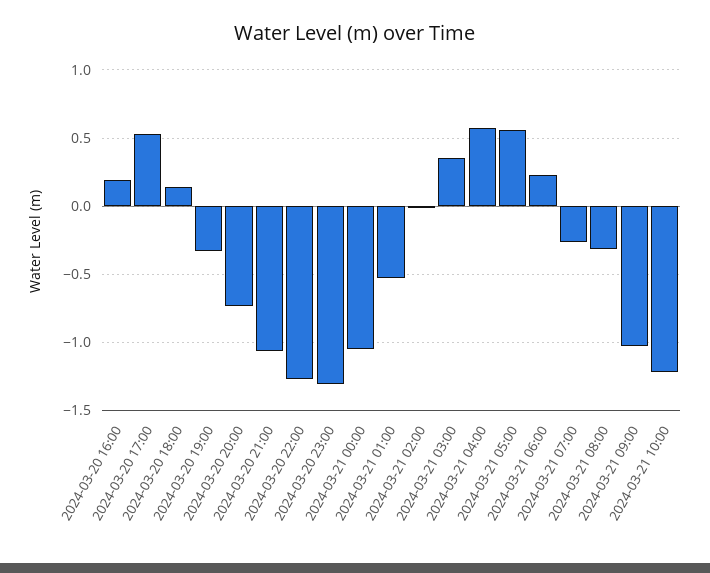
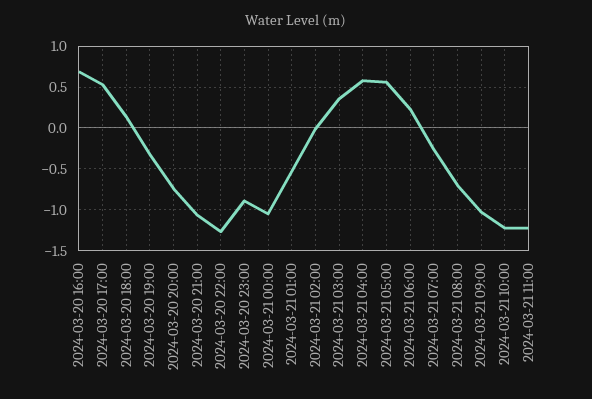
  {
-   "2024-03-20 16:00": 0.2,
+   "2024-03-20 16:00": 0.7,
    "2024-03-20 17:00": 0.55,
    "2024-03-20 18:00": 0.15,
    "2024-03-20 19:00": -0.35,
    "2024-03-20 20:00": -0.75,
    "2024-03-20 21:00": -1.05,
    "2024-03-20 22:00": -1.25,
-   "2024-03-20 23:00": -1.3,
+   "2024-03-20 23:00": -0.9,
    "2024-03-21 00:00": -1.05,
    "2024-03-21 01:00": -0.55,
    "2024-03-21 02:00": 0,
    "2024-03-21 03:00": 0.35,
    "2024-03-21 04:00": 0.6,
    "2024-03-21 05:00": 0.55,
    "2024-03-21 06:00": 0.25,
    "2024-03-21 07:00": -0.25,
-   "2024-03-21 08:00": -0.3,
+   "2024-03-21 08:00": -0.7,
    "2024-03-21 09:00": -1.05,
-   "2024-03-21 10:00": -1.2
+   "2024-03-21 10:00": -1.2,
+   "2024-03-21 11:00": -1.2
  }

